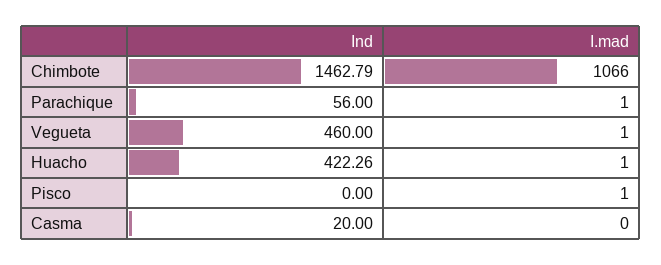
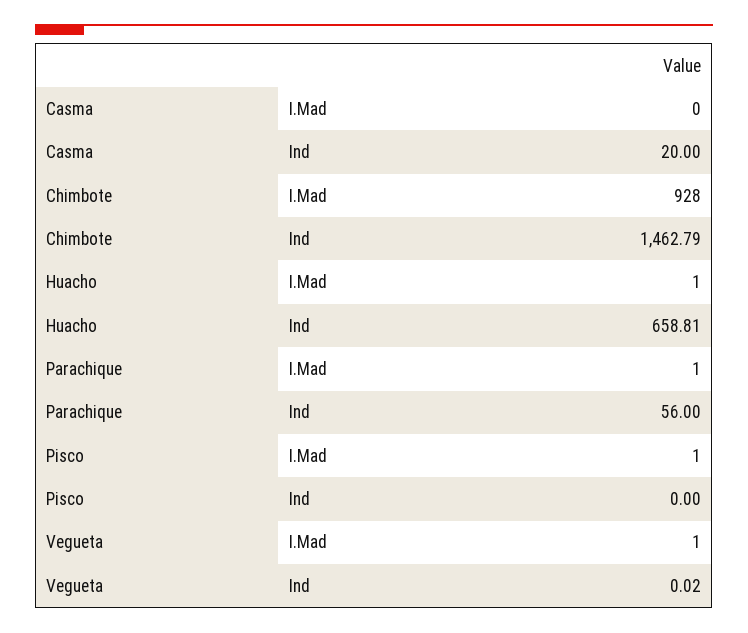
  {
    "Ind": {
      "Chimbote": 1462.79,
      "Parachique": 56,
-     "Vegueta": 460,
+     "Vegueta": 0.02,
-     "Huacho": 422.26,
+     "Huacho": 658.81,
      "Pisco": 0,
      "Casma": 20
    },
    "I.mad": {
-     "Chimbote": 1066,
+     "Chimbote": 928,
      "Parachique": 1,
      "Vegueta": 1,
      "Huacho": 1,
      "Pisco": 1,
      "Casma": 0
    }
  }

